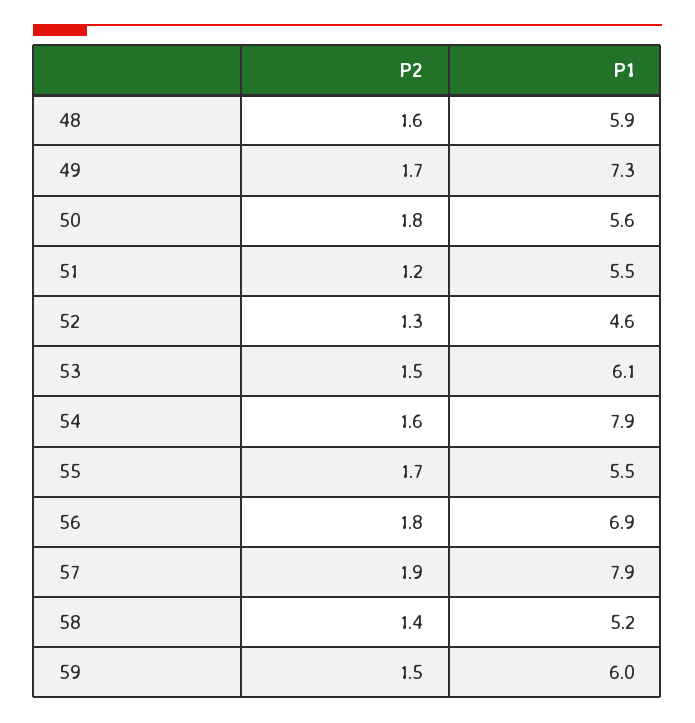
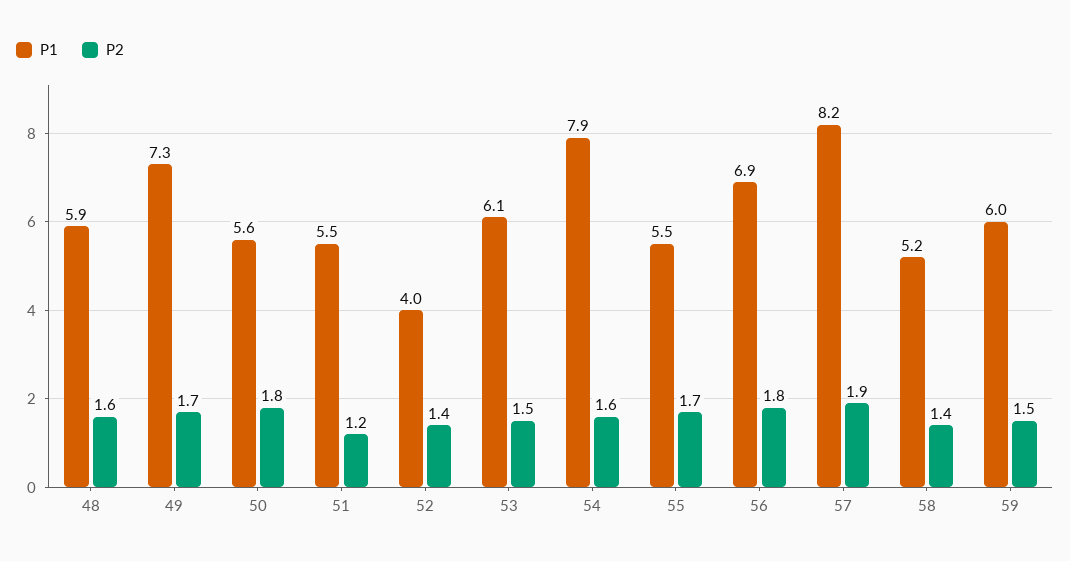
  {
    "P2": {
      "48": 1.6,
      "49": 1.7,
      "50": 1.8,
      "51": 1.2,
-     "52": 1.3,
+     "52": 1.4,
      "53": 1.5,
      "54": 1.6,
      "55": 1.7,
      "56": 1.8,
      "57": 1.9,
      "58": 1.4,
      "59": 1.5
    },
    "P1": {
      "48": 5.9,
      "49": 7.3,
      "50": 5.6,
      "51": 5.5,
-     "52": 4.6,
+     "52": 4,
      "53": 6.1,
      "54": 7.9,
      "55": 5.5,
      "56": 6.9,
-     "57": 7.9,
+     "57": 8.2,
      "58": 5.2,
      "59": 6
    }
  }

